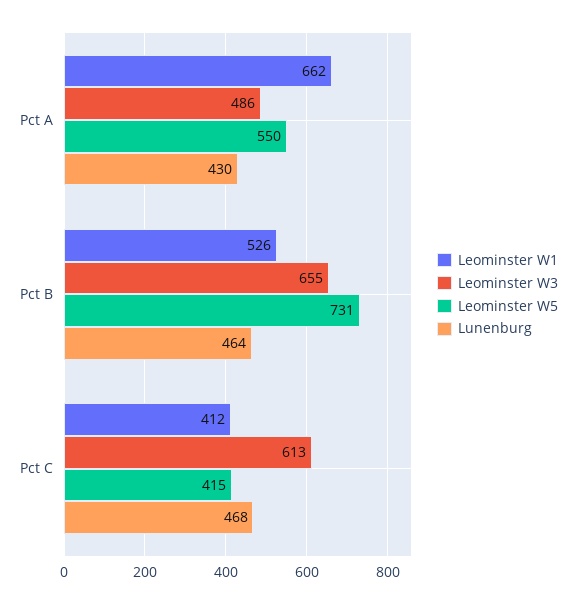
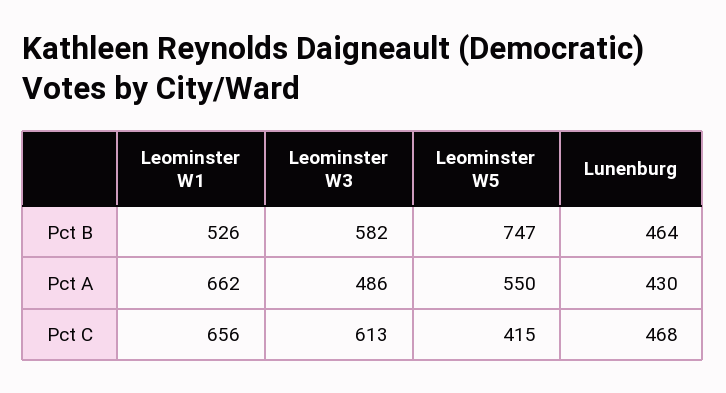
  {
    "Leominster W1": {
      "Pct A": 662,
      "Pct B": 526,
-     "Pct C": 412
+     "Pct C": 656
    },
    "Leominster W3": {
      "Pct A": 486,
-     "Pct B": 655,
+     "Pct B": 582,
      "Pct C": 613
    },
    "Leominster W5": {
      "Pct A": 550,
-     "Pct B": 731,
+     "Pct B": 747,
      "Pct C": 415
    },
    "Lunenburg": {
      "Pct A": 430,
      "Pct B": 464,
      "Pct C": 468
    }
  }

